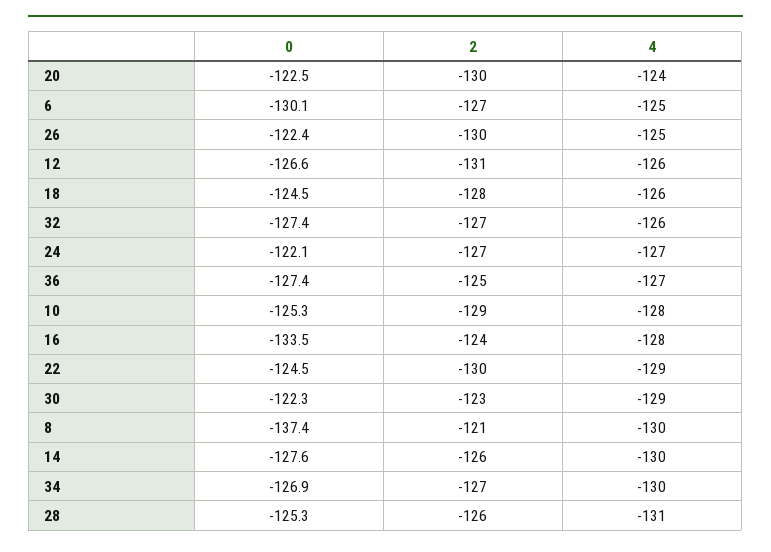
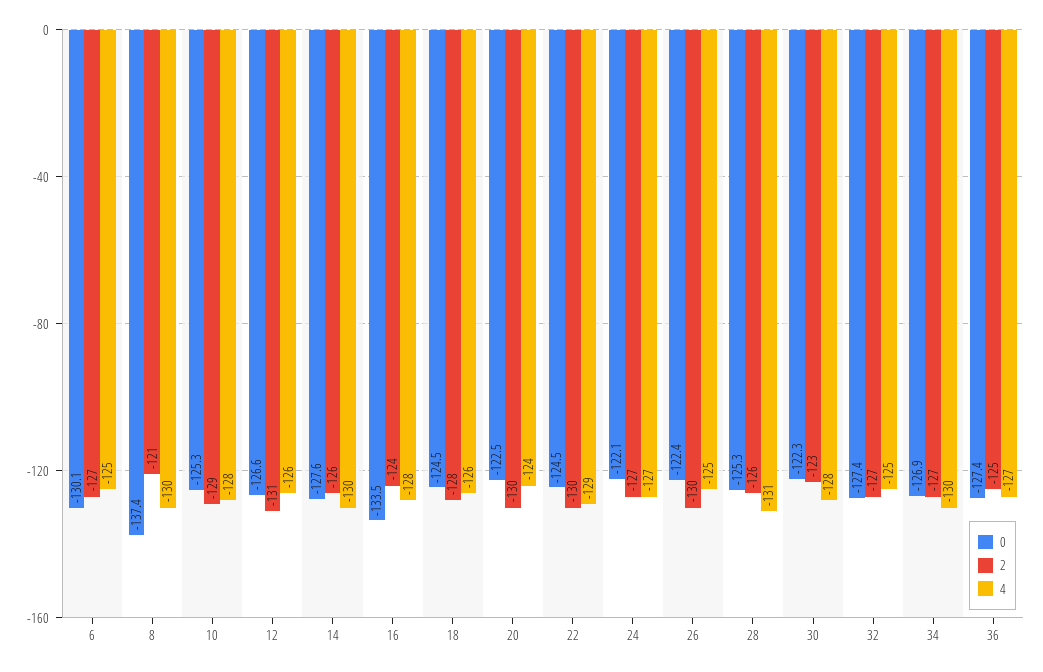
  {
    "0": {
      "20": -122.5,
      "6": -130.1,
      "26": -122.4,
      "12": -126.6,
      "18": -124.5,
      "32": -127.4,
      "24": -122.1,
      "36": -127.4,
      "10": -125.3,
      "16": -133.5,
      "22": -124.5,
      "30": -122.3,
      "8": -137.4,
      "14": -127.6,
      "34": -126.9,
      "28": -125.3
    },
    "2": {
      "20": -130,
      "6": -127,
      "26": -130,
      "12": -131,
      "18": -128,
      "32": -127,
      "24": -127,
      "36": -125,
      "10": -129,
      "16": -124,
      "22": -130,
      "30": -123,
      "8": -121,
      "14": -126,
      "34": -127,
      "28": -126
    },
    "4": {
      "20": -124,
      "6": -125,
      "26": -125,
      "12": -126,
      "18": -126,
-     "32": -126,
+     "32": -125,
      "24": -127,
      "36": -127,
      "10": -128,
      "16": -128,
      "22": -129,
-     "30": -129,
+     "30": -128,
      "8": -130,
      "14": -130,
      "34": -130,
      "28": -131
    }
  }

